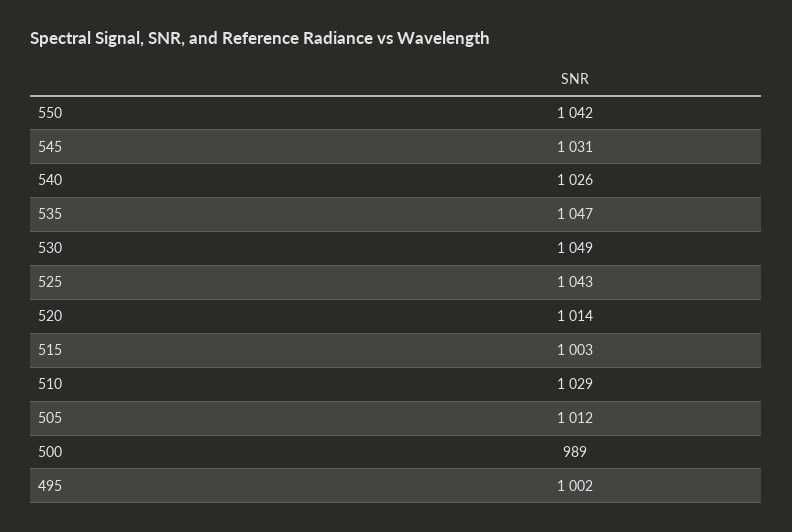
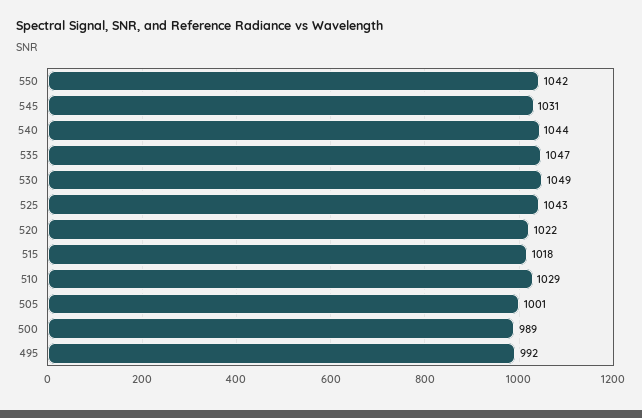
  {
    "550": 1042,
    "545": 1031,
-   "540": 1026,
+   "540": 1044,
    "535": 1047,
    "530": 1049,
    "525": 1043,
-   "520": 1014,
+   "520": 1022,
-   "515": 1003,
+   "515": 1018,
    "510": 1029,
-   "505": 1012,
+   "505": 1001,
    "500": 989,
-   "495": 1002
+   "495": 992
  }

